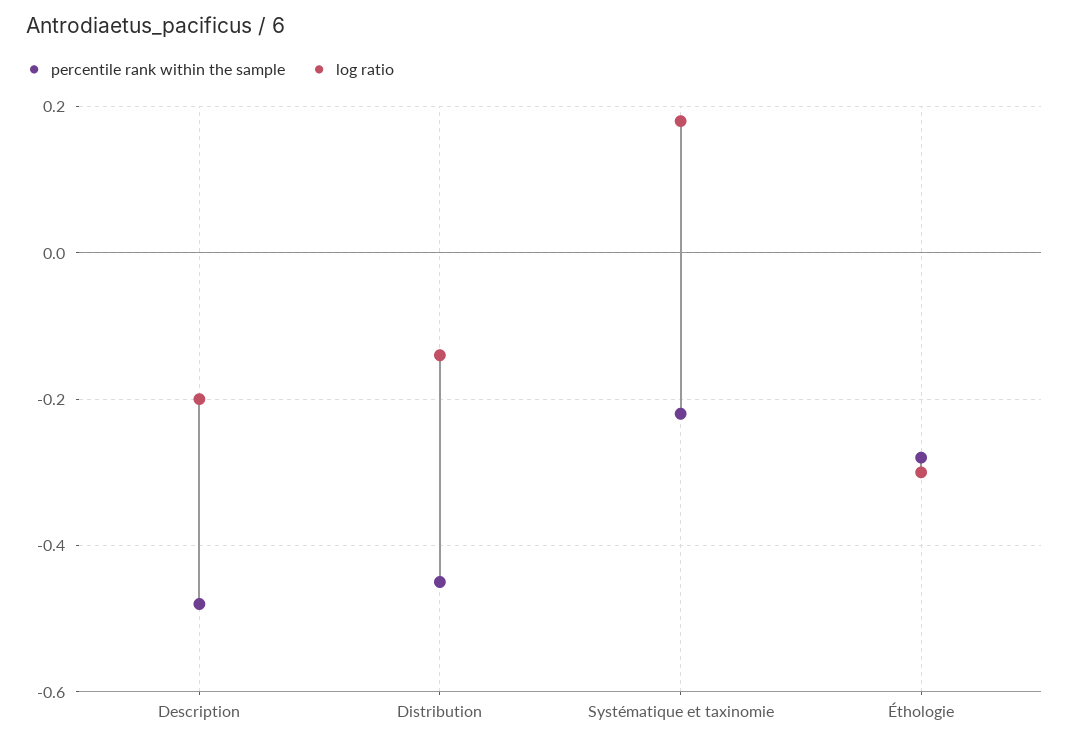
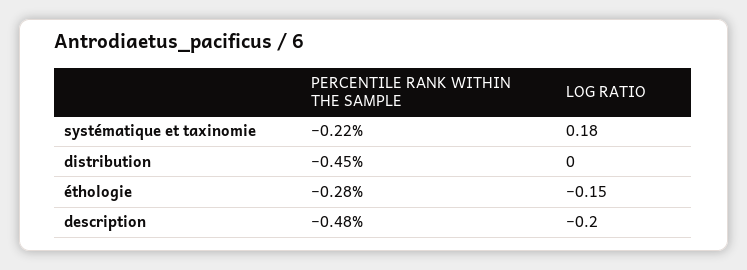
  {
    "percentile rank within the sample": {
      "Description": -0.48,
      "Distribution": -0.45,
      "Systématique et taxinomie": -0.22,
      "Éthologie": -0.28
    },
    "log ratio": {
      "Description": -0.2,
-     "Distribution": -0.15,
+     "Distribution": 0,
      "Systématique et taxinomie": 0.18,
-     "Éthologie": -0.3
+     "Éthologie": -0.15
    }
  }

